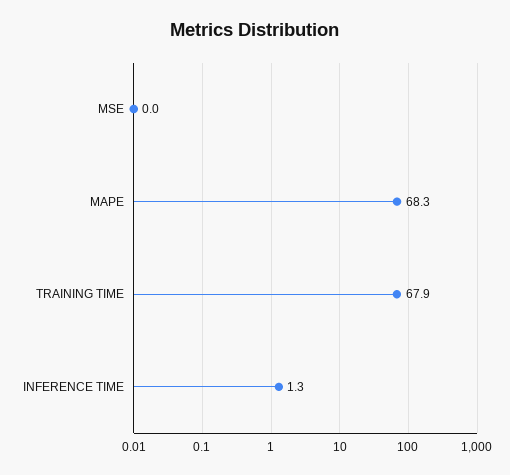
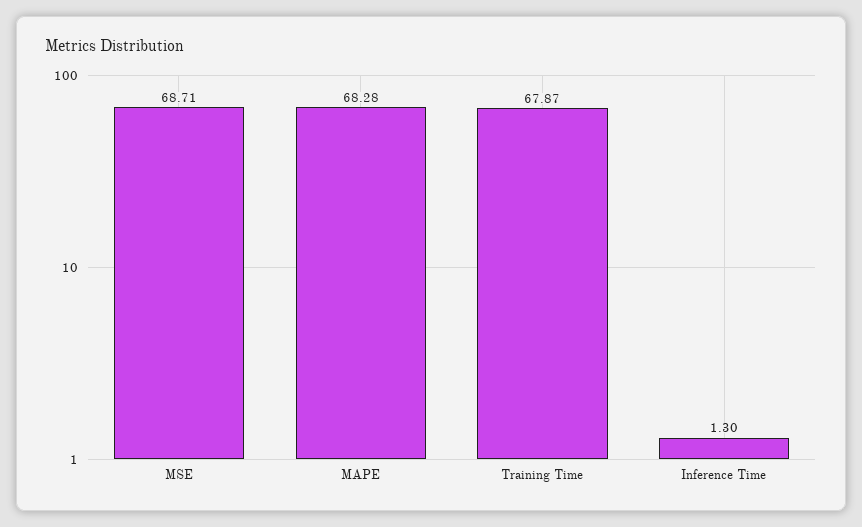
  {
-   "MSE": 0,
+   "MSE": 68.71,
    "MAPE": 68.28,
    "TRAINING TIME": 67.87,
    "INFERENCE TIME": 1.3
  }

